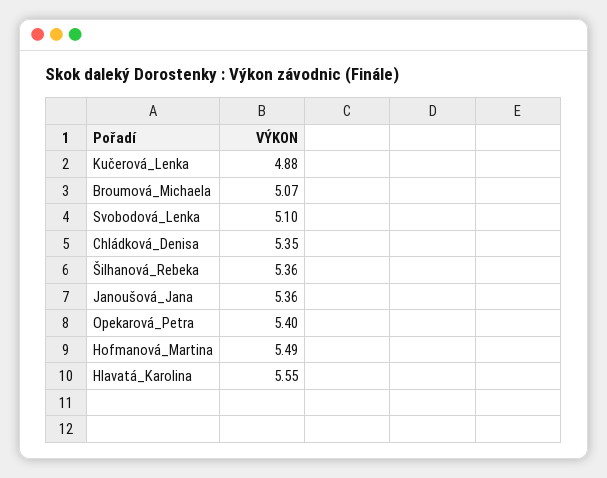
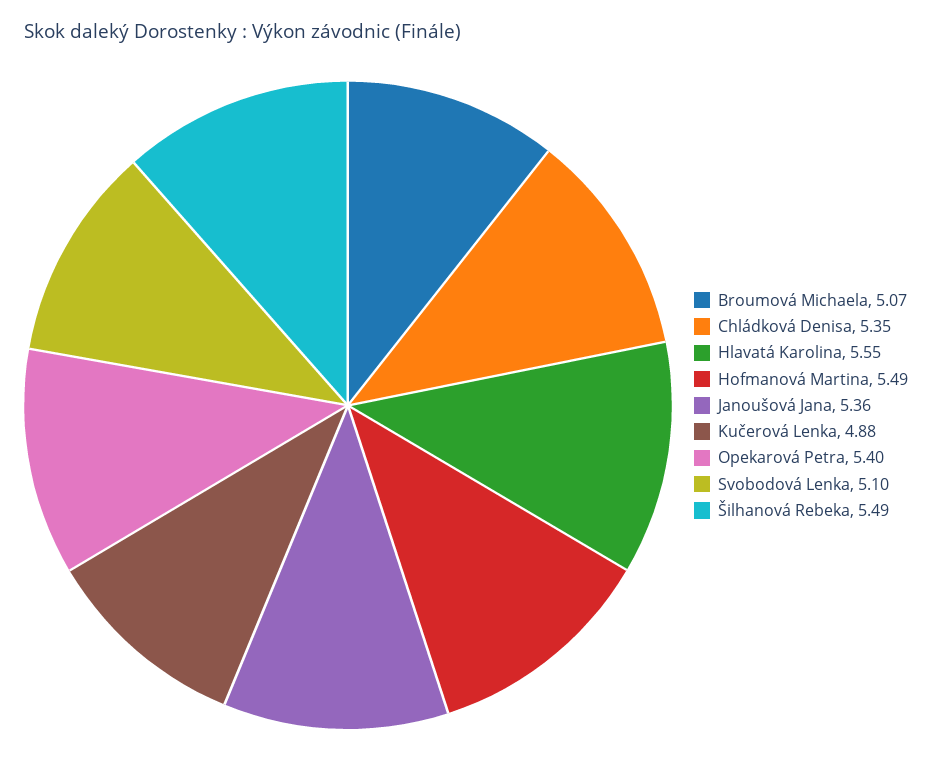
  {
    "Kučerová_Lenka": 4.88,
    "Broumová_Michaela": 5.07,
    "Svobodová_Lenka": 5.1,
    "Chládková_Denisa": 5.35,
-   "Šilhanová_Rebeka": 5.36,
+   "Šilhanová_Rebeka": 5.49,
    "Janoušová_Jana": 5.36,
    "Opekarová_Petra": 5.4,
    "Hofmanová_Martina": 5.49,
    "Hlavatá_Karolina": 5.55
  }

